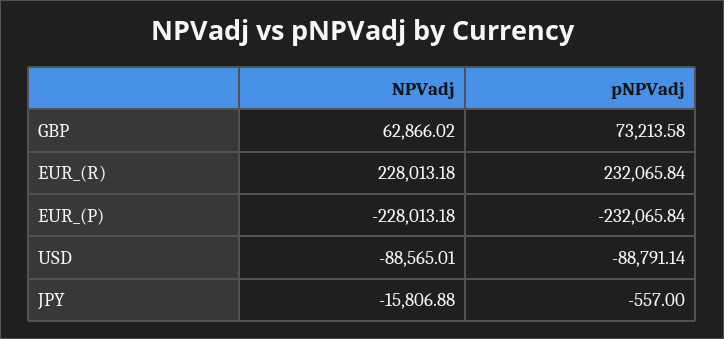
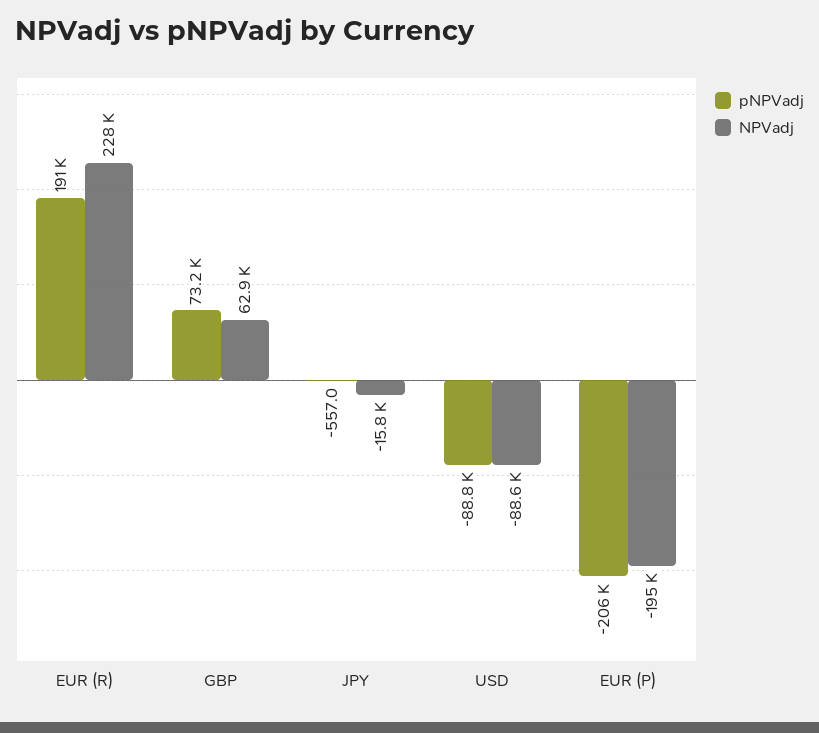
  {
    "NPVadj": {
      "GBP": 62866.02,
      "EUR_(R)": 228013.18,
-     "EUR_(P)": -228013.18,
+     "EUR_(P)": -195000,
      "USD": -88565.01,
      "JPY": -15806.88
    },
    "pNPVadj": {
      "GBP": 73213.58,
-     "EUR_(R)": 232065.84,
+     "EUR_(R)": 191000,
-     "EUR_(P)": -232065.84,
+     "EUR_(P)": -206000,
      "USD": -88791.14,
      "JPY": -557
    }
  }

